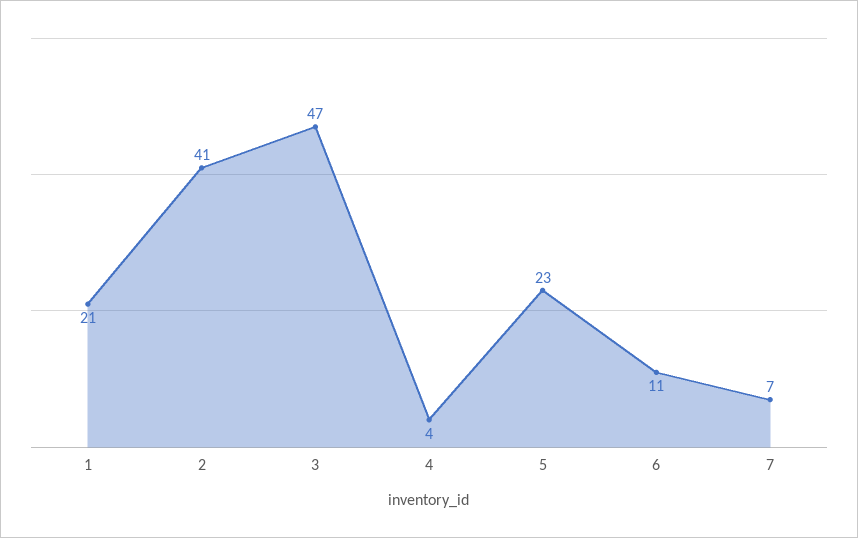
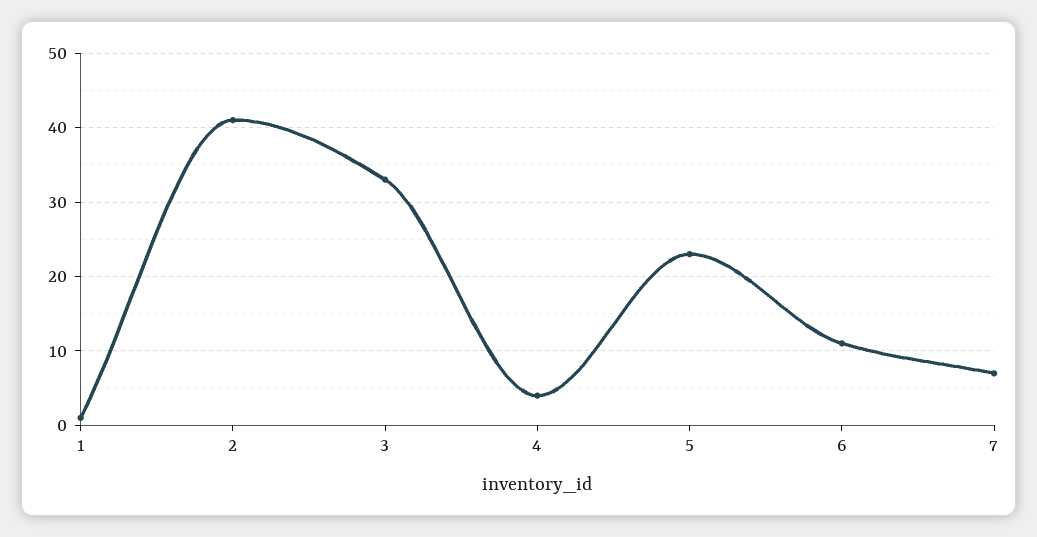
  {
-   "1": 21,
+   "1": 1,
    "2": 41,
-   "3": 47,
+   "3": 33,
    "4": 4,
    "5": 23,
    "6": 11,
    "7": 7
  }

